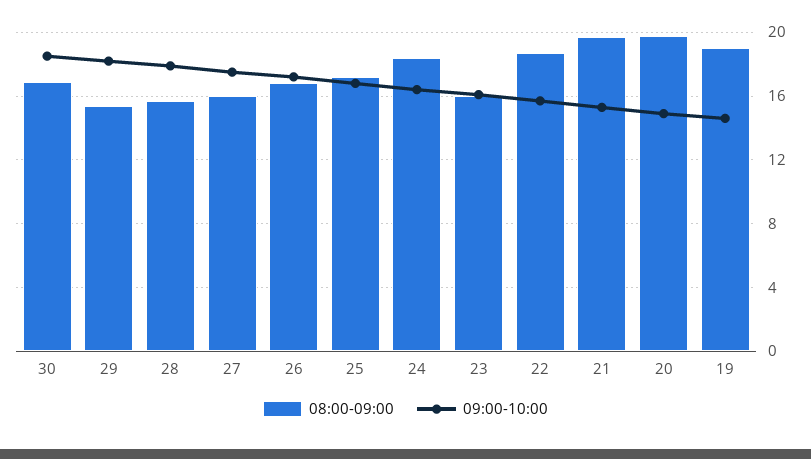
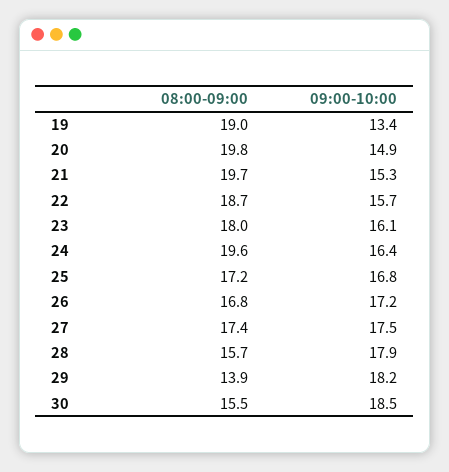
  {
    "08:00-09:00": {
-     "30": 17,
+     "30": 15.5,
-     "29": 15.5,
+     "29": 13.9,
      "28": 15.7,
-     "27": 16,
+     "27": 17.4,
      "26": 16.8,
      "25": 17.2,
-     "24": 18.5,
+     "24": 19.6,
-     "23": 16,
+     "23": 18,
      "22": 18.7,
      "21": 19.7,
      "20": 19.8,
      "19": 19
    },
    "09:00-10:00": {
      "30": 18.5,
      "29": 18.2,
      "28": 17.9,
      "27": 17.5,
      "26": 17.2,
      "25": 16.8,
      "24": 16.4,
      "23": 16.1,
      "22": 15.7,
      "21": 15.3,
      "20": 14.9,
-     "19": 14.5
+     "19": 13.4
    }
  }

